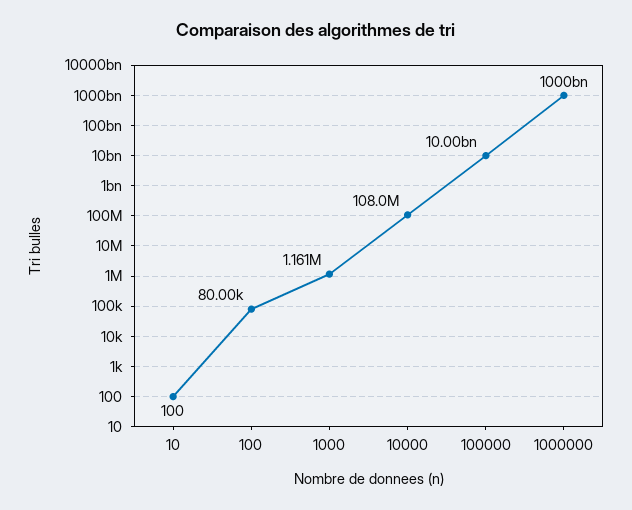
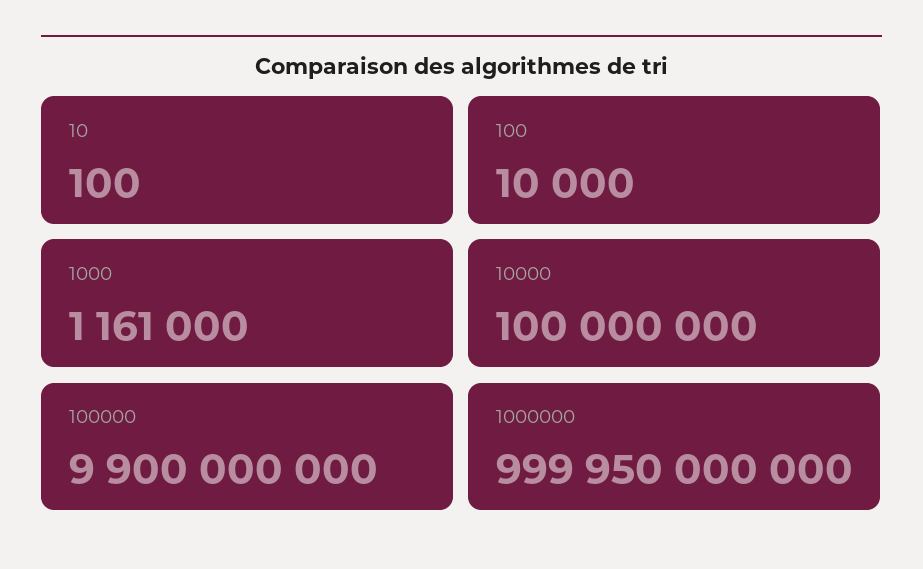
  {
    "10": 100,
-   "100": 80000,
+   "100": 10000,
    "1000": 1161000,
-   "10000": 108000000,
+   "10000": 100000000,
-   "100000": 10000000000,
+   "100000": 9900000000,
    "1000000": 999950000000
  }

